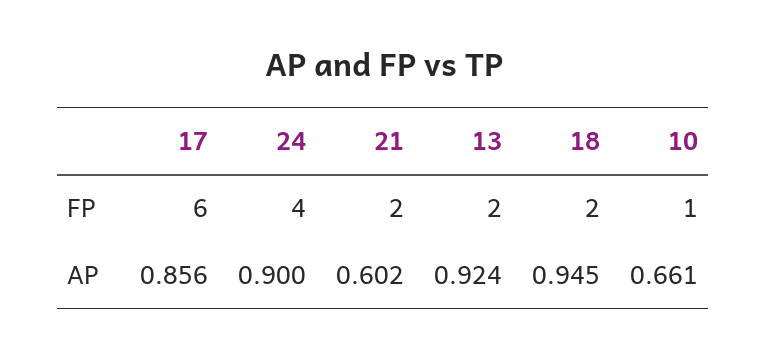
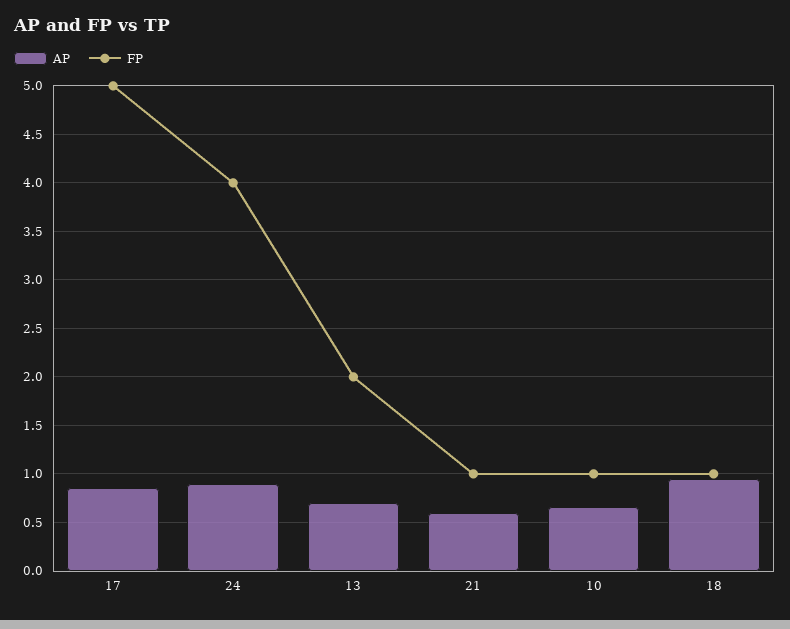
  {
    "FP": {
-     "17": 6,
+     "17": 5,
      "24": 4,
-     "21": 2,
+     "21": 1,
      "13": 2,
-     "18": 2,
+     "18": 1,
      "10": 1
    },
    "AP": {
      "17": 0.856,
      "24": 0.9,
      "21": 0.602,
-     "13": 0.924,
+     "13": 0.7,
      "18": 0.945,
      "10": 0.661
    }
  }

